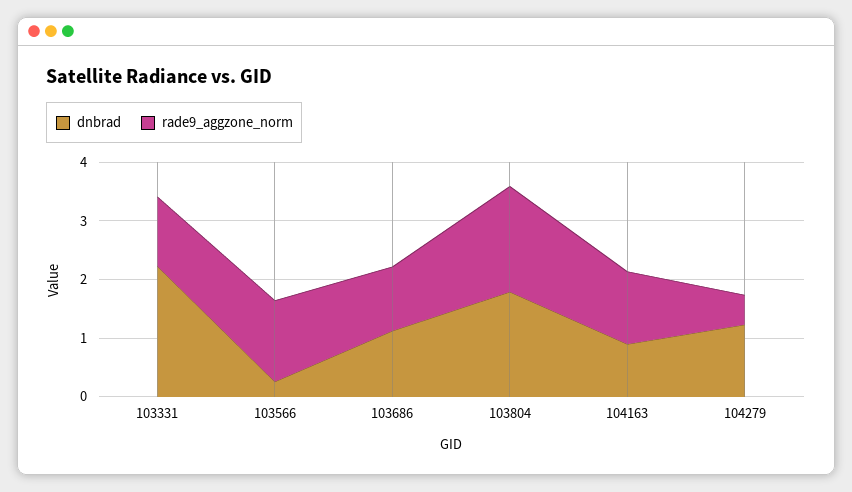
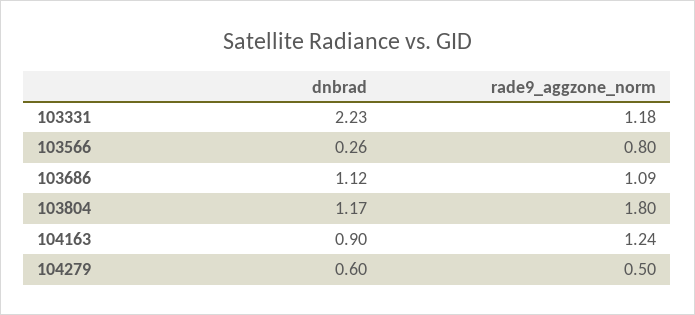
  {
    "dnbrad": {
      "103331": 2.23,
      "103566": 0.26,
      "103686": 1.12,
-     "103804": 1.8,
+     "103804": 1.17,
      "104163": 0.9,
-     "104279": 1.2
+     "104279": 0.6
    },
    "rade9_aggzone_norm": {
      "103331": 1.18,
-     "103566": 1.4,
+     "103566": 0.8,
      "103686": 1.09,
      "103804": 1.8,
      "104163": 1.24,
      "104279": 0.5
    }
  }

